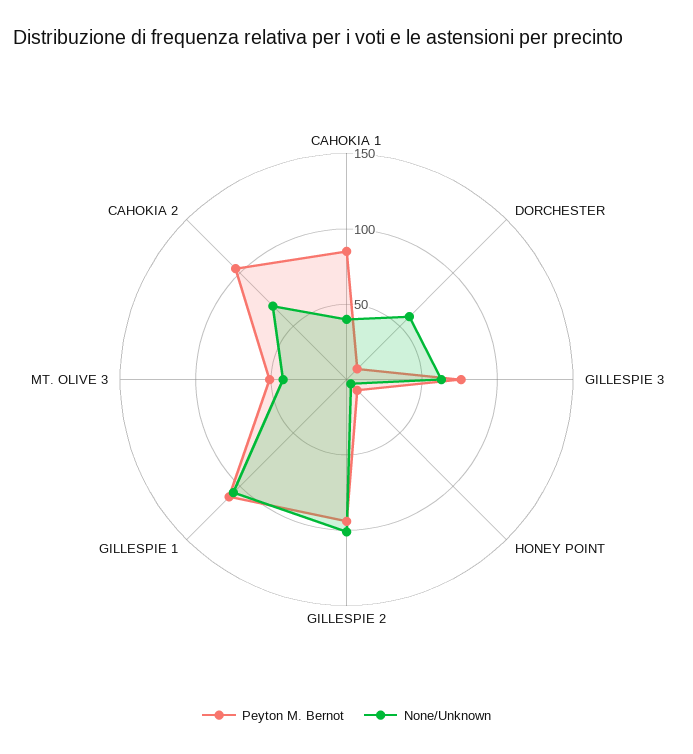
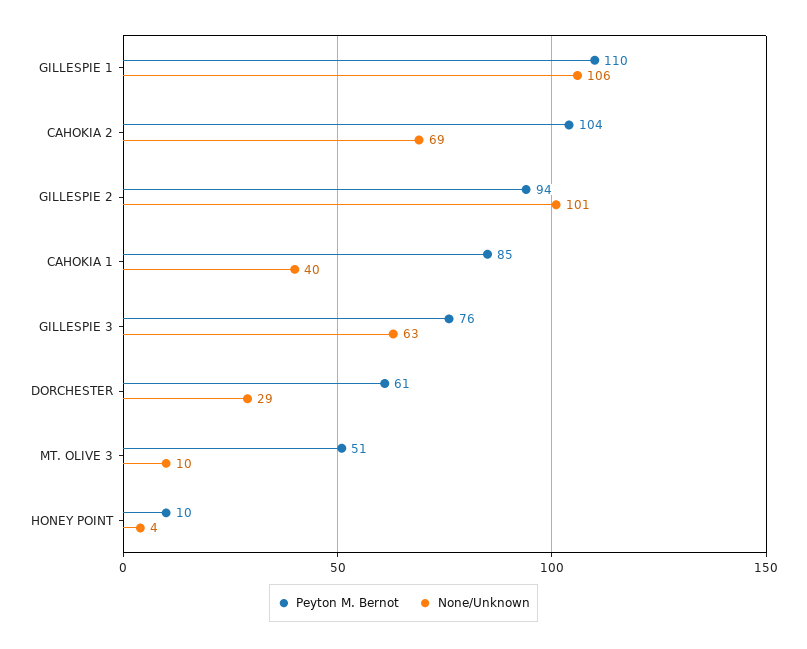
  {
    "Peyton M. Bernot": {
      "CAHOKIA 1": 85,
-     "DORCHESTER": 10,
+     "DORCHESTER": 61,
      "GILLESPIE 3": 76,
      "HONEY POINT": 10,
      "GILLESPIE 2": 94,
      "GILLESPIE 1": 110,
      "MT. OLIVE 3": 51,
      "CAHOKIA 2": 104
    },
    "None/Unknown": {
      "CAHOKIA 1": 40,
-     "DORCHESTER": 60,
+     "DORCHESTER": 29,
      "GILLESPIE 3": 63,
      "HONEY POINT": 4,
      "GILLESPIE 2": 101,
      "GILLESPIE 1": 106,
-     "MT. OLIVE 3": 40,
+     "MT. OLIVE 3": 10,
      "CAHOKIA 2": 69
    }
  }

